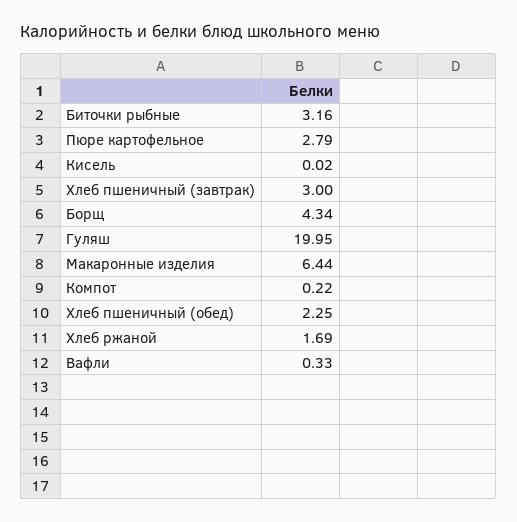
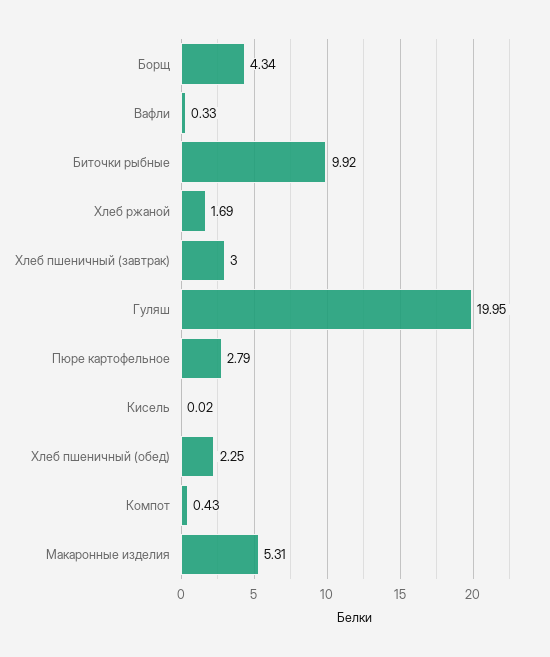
  {
-   "Биточки рыбные": 3.16,
+   "Биточки рыбные": 9.92,
    "Пюре картофельное": 2.79,
    "Кисель": 0.02,
    "Хлеб пшеничный (завтрак)": 3,
    "Борщ": 4.34,
    "Гуляш": 19.95,
-   "Макаронные изделия": 6.44,
+   "Макаронные изделия": 5.31,
-   "Компот": 0.22,
+   "Компот": 0.43,
    "Хлеб пшеничный (обед)": 2.25,
    "Хлеб ржаной": 1.69,
    "Вафли": 0.33
  }

